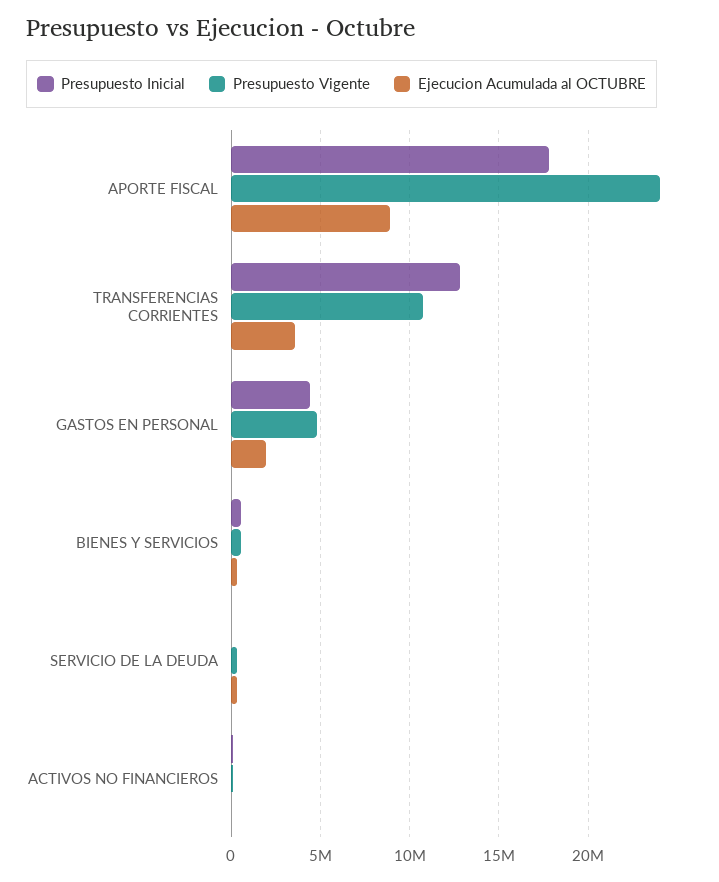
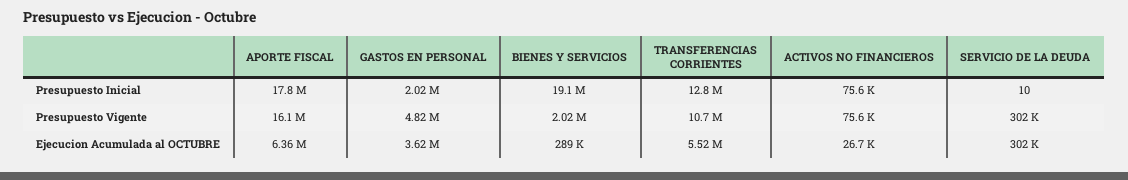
  {
    "Presupuesto Inicial": {
      "APORTE FISCAL": 17800000,
      "TRANSFERENCIAS CORRIENTES": 12800000,
-     "GASTOS EN PERSONAL": 4500000,
+     "GASTOS EN PERSONAL": 2020000,
-     "BIENES Y SERVICIOS": 500000,
+     "BIENES Y SERVICIOS": 19100000,
      "SERVICIO DE LA DEUDA": 10,
      "ACTIVOS NO FINANCIEROS": 75600
    },
    "Presupuesto Vigente": {
-     "APORTE FISCAL": 24000000,
+     "APORTE FISCAL": 16100000,
      "TRANSFERENCIAS CORRIENTES": 10700000,
      "GASTOS EN PERSONAL": 4820000,
-     "BIENES Y SERVICIOS": 500000,
+     "BIENES Y SERVICIOS": 2020000,
      "SERVICIO DE LA DEUDA": 302000,
      "ACTIVOS NO FINANCIEROS": 75600
    },
    "Ejecucion Acumulada al OCTUBRE": {
-     "APORTE FISCAL": 9000000,
+     "APORTE FISCAL": 6360000,
-     "TRANSFERENCIAS CORRIENTES": 3500000,
+     "TRANSFERENCIAS CORRIENTES": 5520000,
-     "GASTOS EN PERSONAL": 2000000,
+     "GASTOS EN PERSONAL": 3620000,
      "BIENES Y SERVICIOS": 289000,
      "SERVICIO DE LA DEUDA": 302000,
      "ACTIVOS NO FINANCIEROS": 26700
    }
  }

